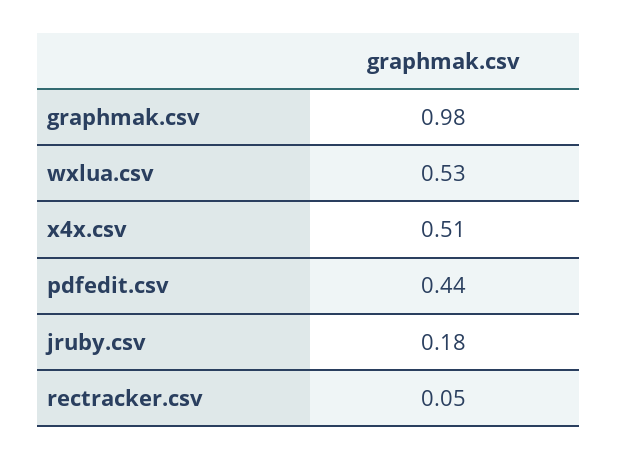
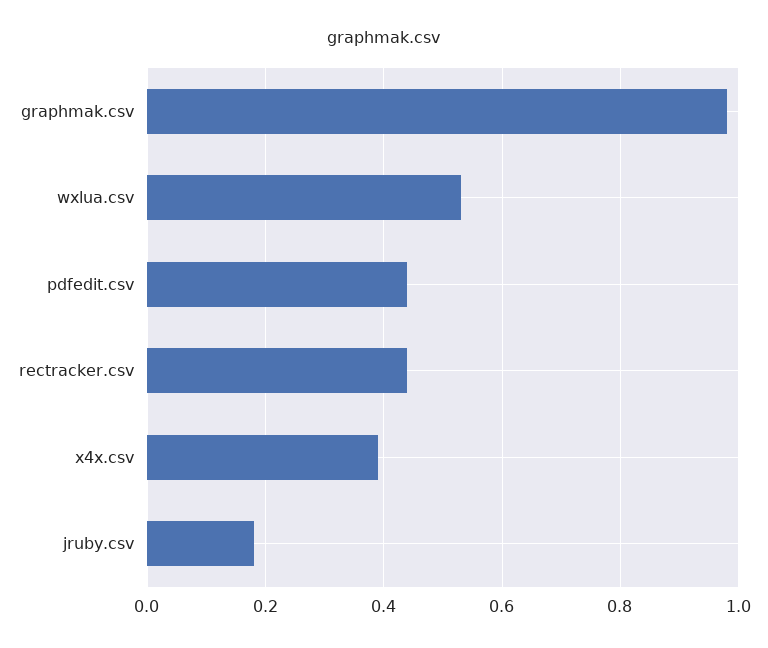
  {
    "graphmak.csv": 0.98,
    "wxlua.csv": 0.53,
-   "x4x.csv": 0.51,
+   "x4x.csv": 0.4,
    "pdfedit.csv": 0.44,
    "jruby.csv": 0.18,
-   "rectracker.csv": 0.05
+   "rectracker.csv": 0.45
  }

